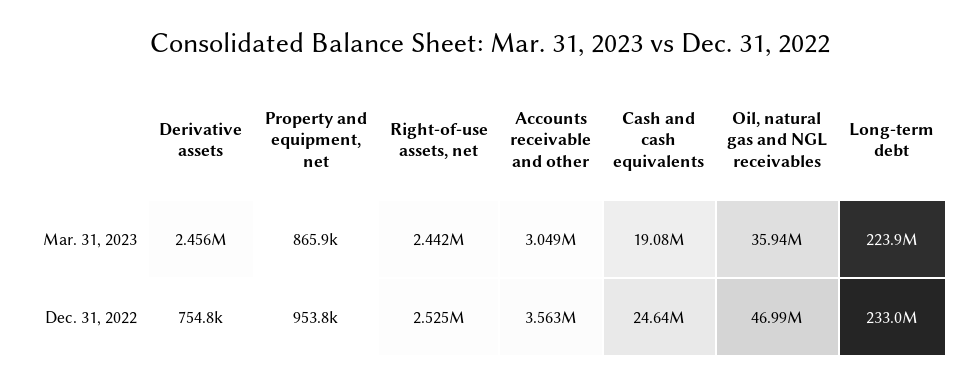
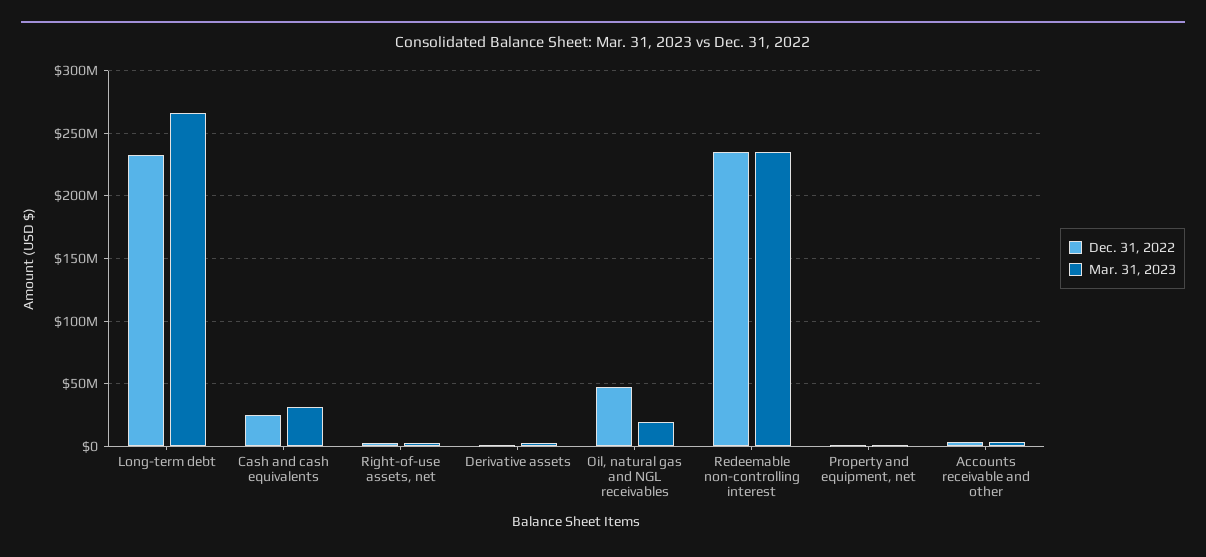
  {
    "Mar. 31, 2023": {
      "Derivative assets": 2456000,
      "Property and equipment, net": 865900,
      "Right-of-use assets, net": 2442000,
      "Accounts receivable and other": 3049000,
-     "Cash and cash equivalents": 19080000,
+     "Cash and cash equivalents": 30000000,
-     "Oil, natural gas and NGL receivables": 35940000,
+     "Oil, natural gas and NGL receivables": 20000000,
-     "Long-term debt": 223900000
+     "Long-term debt": 265000000,
+     "Redeemable non-controlling interest": 235000000
    },
    "Dec. 31, 2022": {
      "Derivative assets": 754800,
      "Property and equipment, net": 953800,
      "Right-of-use assets, net": 2525000,
      "Accounts receivable and other": 3563000,
      "Cash and cash equivalents": 24640000,
      "Oil, natural gas and NGL receivables": 46990000,
-     "Long-term debt": 233000000
+     "Long-term debt": 233000000,
+     "Redeemable non-controlling interest": 235000000
    }
  }

